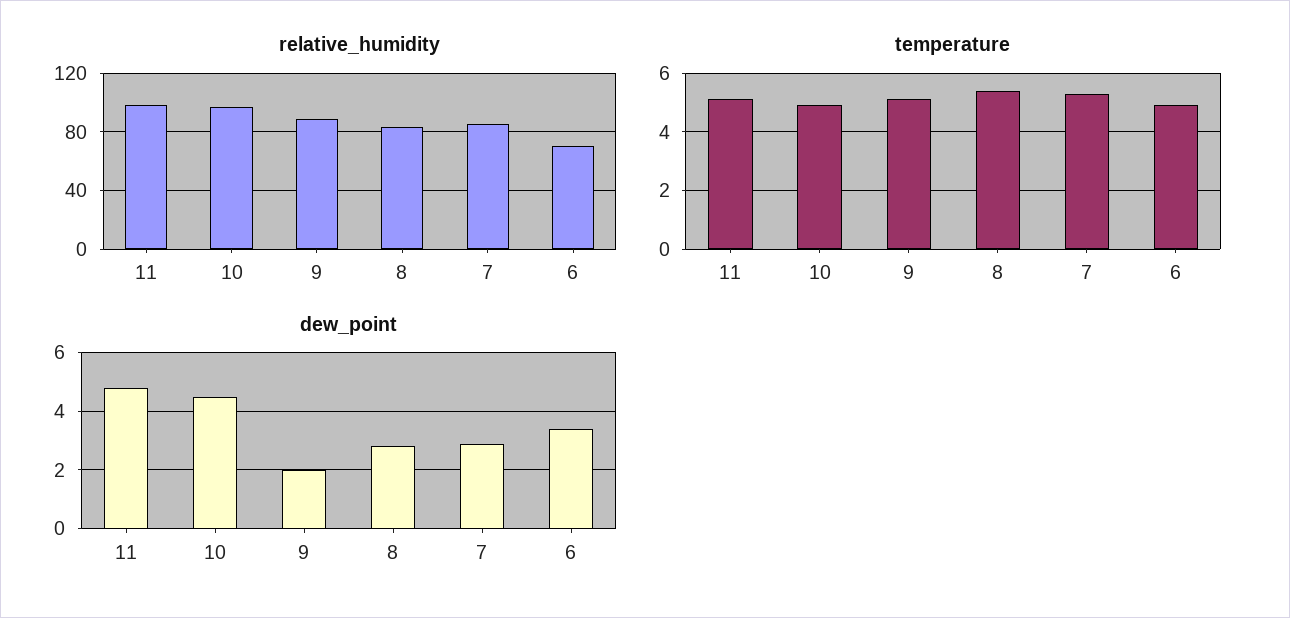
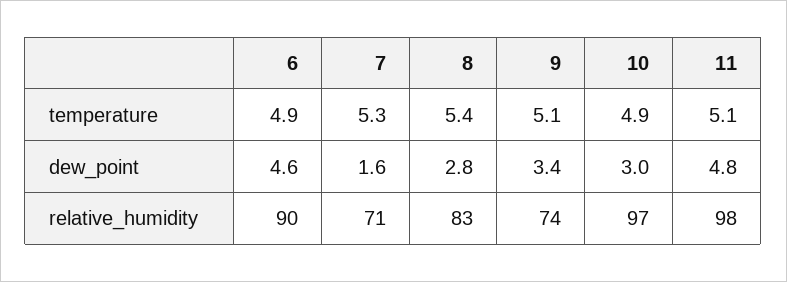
  {
    "relative_humidity": {
      "11": 98,
      "10": 97,
-     "9": 90,
+     "9": 74,
      "8": 83,
-     "7": 85,
+     "7": 71,
-     "6": 70
+     "6": 90
    },
    "temperature": {
      "11": 5.1,
      "10": 4.9,
      "9": 5.1,
      "8": 5.4,
      "7": 5.3,
      "6": 4.9
    },
    "dew_point": {
      "11": 4.8,
-     "10": 4.5,
+     "10": 3,
-     "9": 2,
+     "9": 3.4,
      "8": 2.8,
-     "7": 3,
+     "7": 1.6,
-     "6": 3.5
+     "6": 4.6
    }
  }

